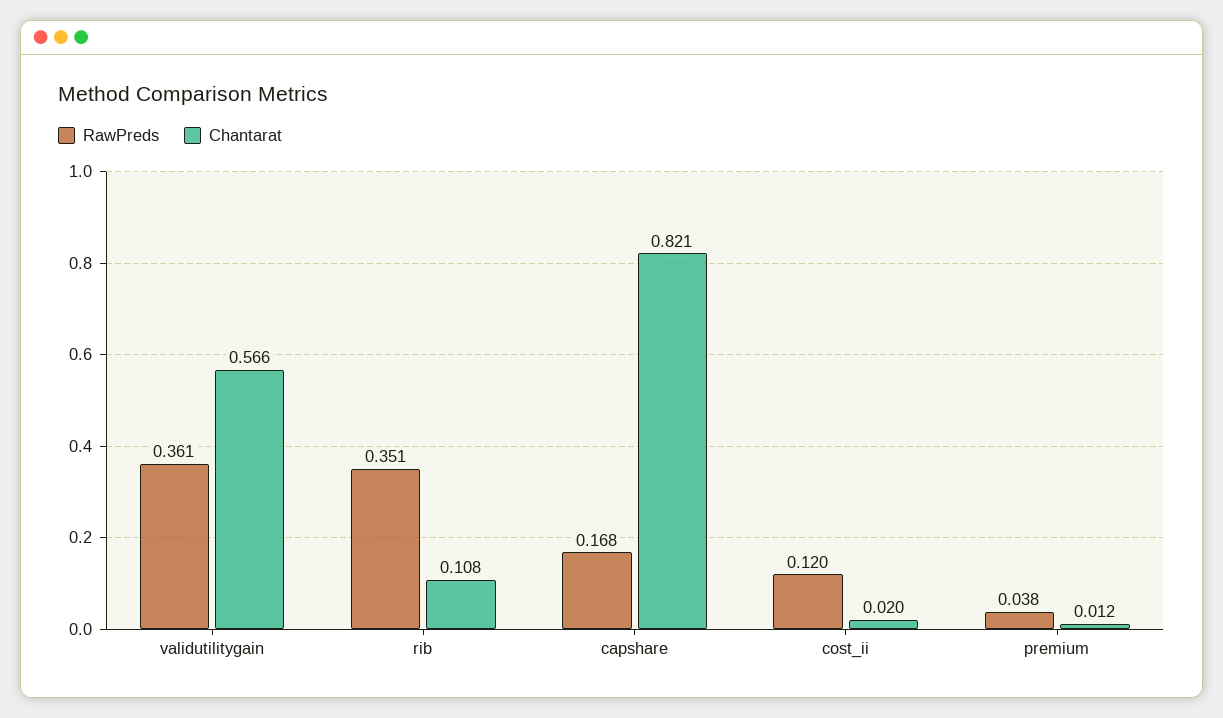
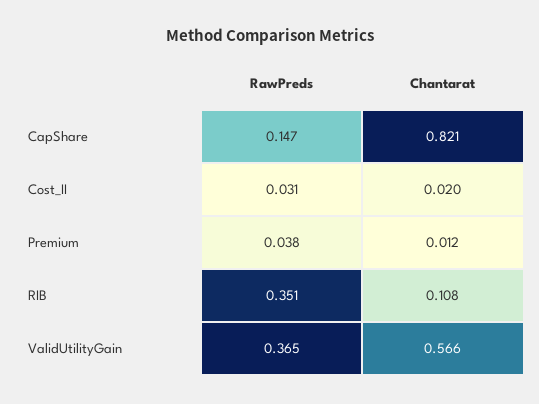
  {
    "RawPreds": {
-     "validutilitygain": 0.361,
+     "validutilitygain": 0.365,
      "rib": 0.351,
-     "capshare": 0.168,
+     "capshare": 0.147,
-     "cost_ii": 0.12,
+     "cost_ii": 0.031,
      "premium": 0.038
    },
    "Chantarat": {
      "validutilitygain": 0.566,
      "rib": 0.108,
      "capshare": 0.821,
      "cost_ii": 0.02,
      "premium": 0.012
    }
  }

